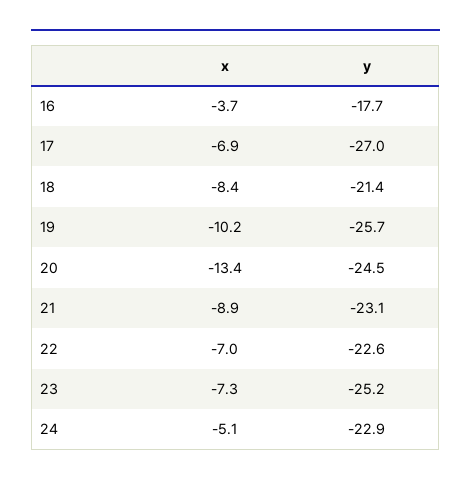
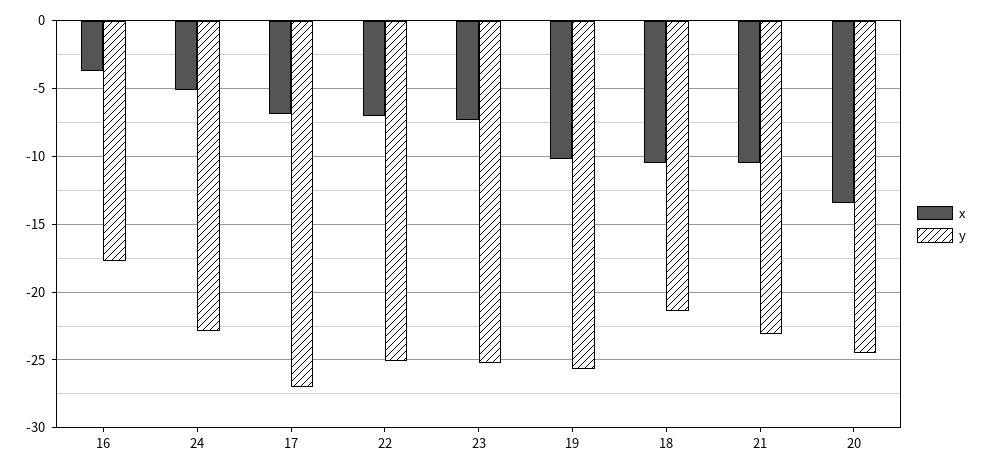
  {
    "x": {
      "16": -3.7,
      "17": -6.9,
-     "18": -8.4,
+     "18": -10.5,
      "19": -10.2,
      "20": -13.4,
-     "21": -8.9,
+     "21": -10.5,
      "22": -7,
      "23": -7.3,
      "24": -5.1
    },
    "y": {
      "16": -17.7,
      "17": -27,
      "18": -21.4,
      "19": -25.7,
      "20": -24.5,
      "21": -23.1,
-     "22": -22.6,
+     "22": -25,
      "23": -25.2,
      "24": -22.9
    }
  }

